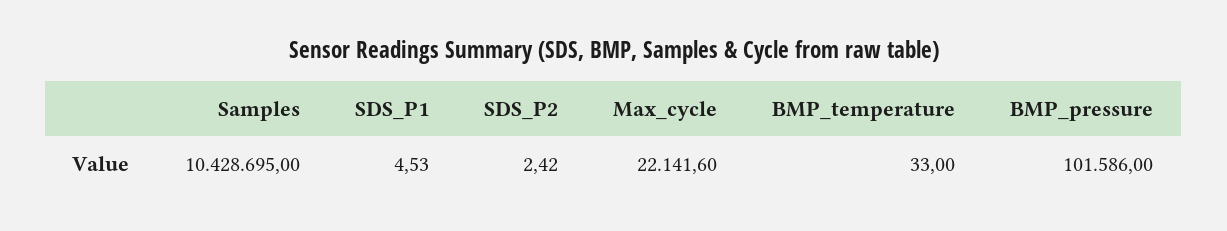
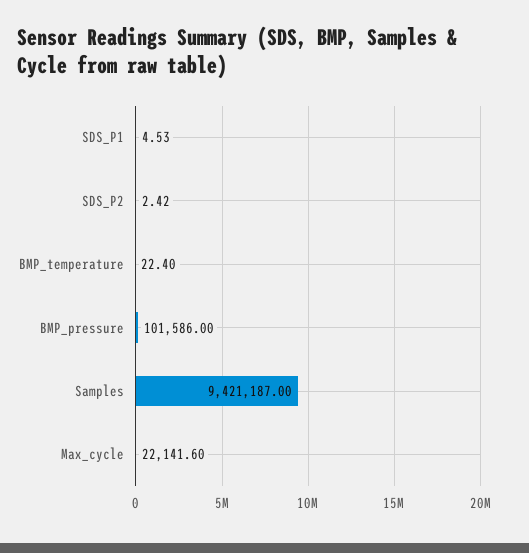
  {
-   "Samples": 10428695,
+   "Samples": 9421187,
    "SDS_P1": 4.53,
    "SDS_P2": 2.42,
    "Max_cycle": 22141.6,
-   "BMP_temperature": 33,
+   "BMP_temperature": 22.4,
    "BMP_pressure": 101586
  }

